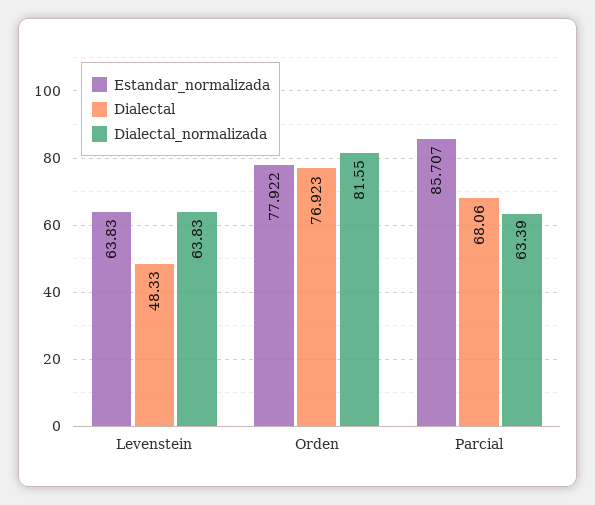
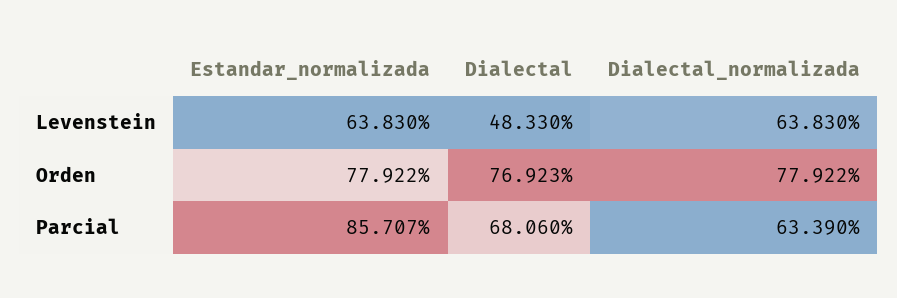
  {
    "Estandar_normalizada": {
      "Levenstein": 63.83,
      "Orden": 77.922,
      "Parcial": 85.707
    },
    "Dialectal": {
      "Levenstein": 48.33,
      "Orden": 76.923,
      "Parcial": 68.06
    },
    "Dialectal_normalizada": {
      "Levenstein": 63.83,
-     "Orden": 81.55,
+     "Orden": 77.922,
      "Parcial": 63.39
    }
  }

